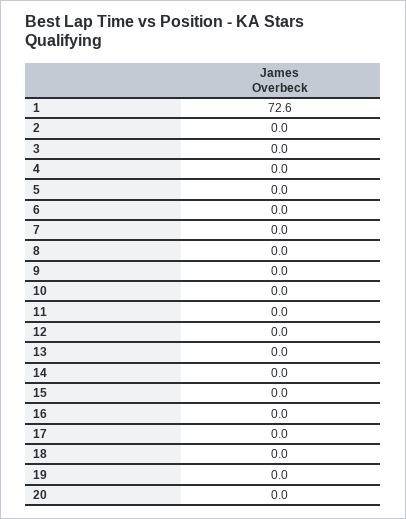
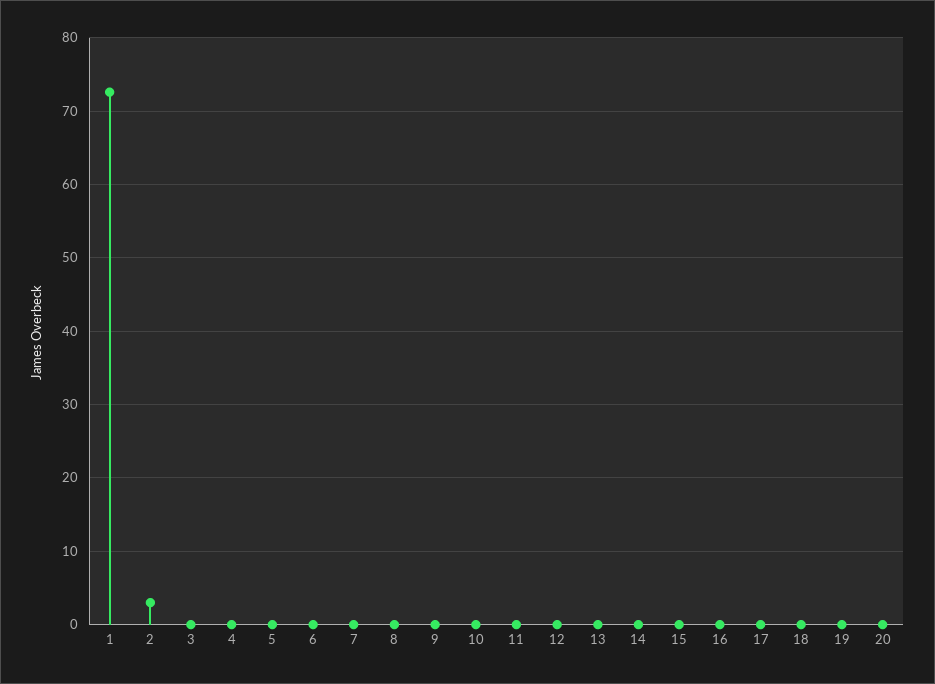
  {
    "1": 72.6,
-   "2": 0,
+   "2": 3,
    "3": 0,
    "4": 0,
    "5": 0,
    "6": 0,
    "7": 0,
    "8": 0,
    "9": 0,
    "10": 0,
    "11": 0,
    "12": 0,
    "13": 0,
    "14": 0,
    "15": 0,
    "16": 0,
    "17": 0,
    "18": 0,
    "19": 0,
    "20": 0
  }

